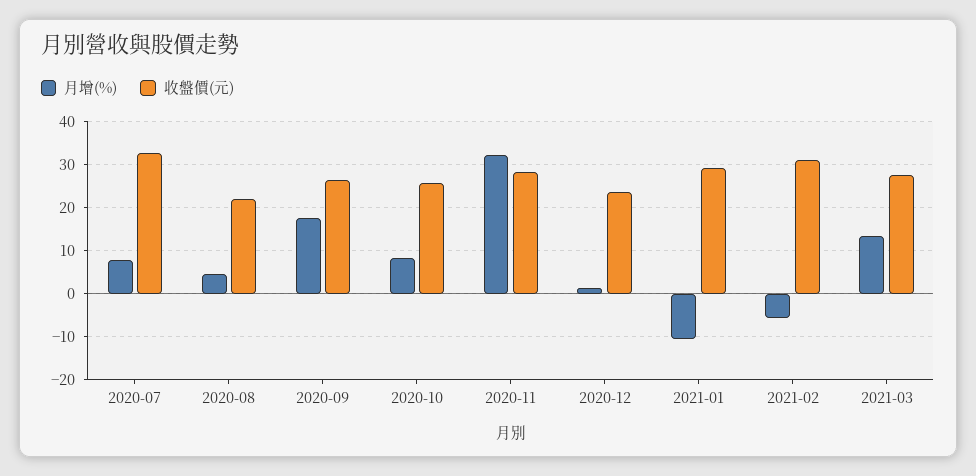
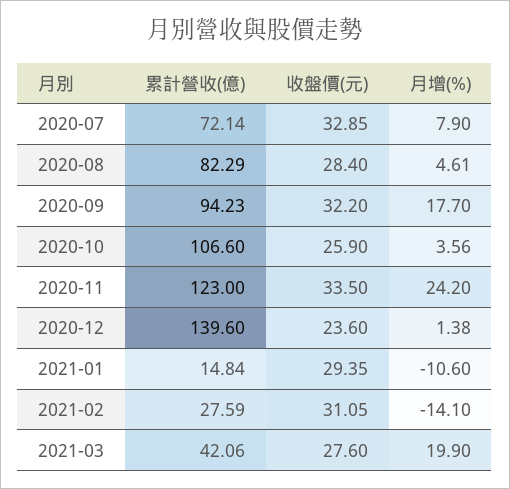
  {
    "月增(%)": {
      "2020-07": 7.9,
      "2020-08": 4.61,
      "2020-09": 17.7,
-     "2020-10": 8,
+     "2020-10": 3.56,
-     "2020-11": 32,
+     "2020-11": 24.2,
      "2020-12": 1.38,
      "2021-01": -10.6,
-     "2021-02": -6,
+     "2021-02": -14.1,
-     "2021-03": 14
+     "2021-03": 19.9
    },
    "收盤價(元)": {
      "2020-07": 32.85,
-     "2020-08": 22,
+     "2020-08": 28.4,
-     "2020-09": 26,
+     "2020-09": 32.2,
      "2020-10": 25.9,
-     "2020-11": 28,
+     "2020-11": 33.5,
      "2020-12": 23.6,
      "2021-01": 29.35,
      "2021-02": 31.05,
      "2021-03": 27.6
-   }
+   },
+   "累計營收(億)": {
+     "2020-07": 72.14,
+     "2020-08": 82.29,
+     "2020-09": 94.23,
+     "2020-10": 106.6,
+     "2020-11": 123,
+     "2020-12": 139.6,
+     "2021-01": 14.84,
+     "2021-02": 27.59,
+     "2021-03": 42.06
+   }
  }

